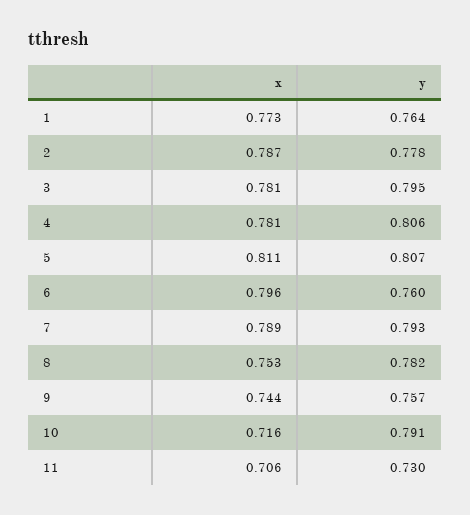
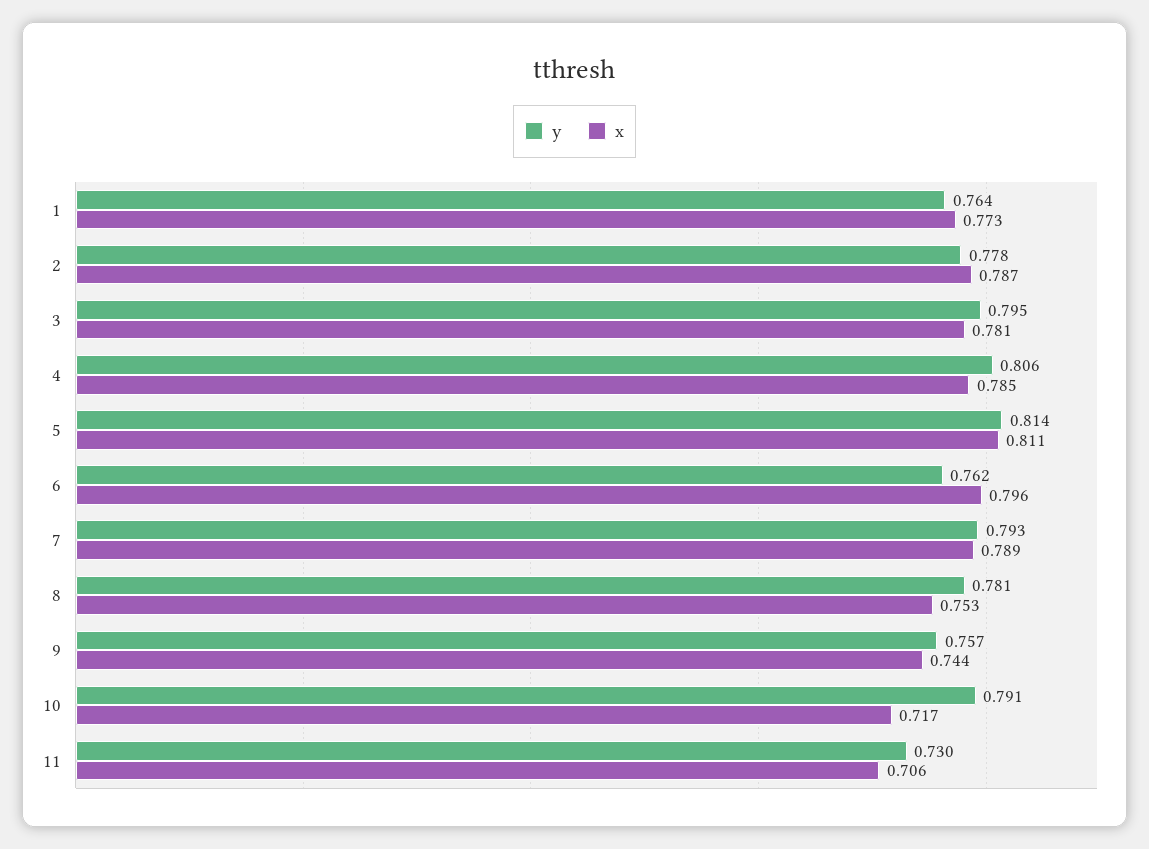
  {
    "x": {
      "1": 0.773,
      "2": 0.787,
      "3": 0.781,
-     "4": 0.781,
+     "4": 0.785,
      "5": 0.811,
      "6": 0.796,
      "7": 0.789,
      "8": 0.753,
      "9": 0.744,
-     "10": 0.716,
+     "10": 0.717,
      "11": 0.706
    },
    "y": {
      "1": 0.764,
      "2": 0.778,
      "3": 0.795,
      "4": 0.806,
-     "5": 0.807,
+     "5": 0.814,
-     "6": 0.76,
+     "6": 0.762,
      "7": 0.793,
-     "8": 0.782,
+     "8": 0.781,
      "9": 0.757,
      "10": 0.791,
      "11": 0.73
    }
  }

